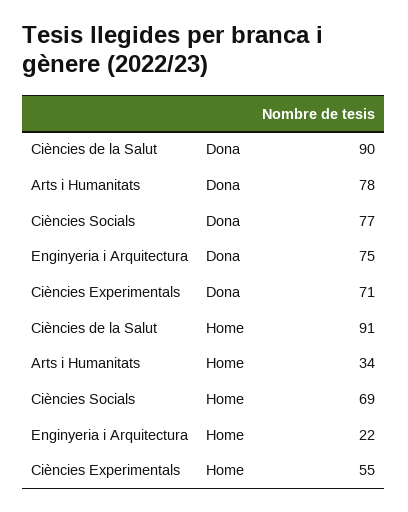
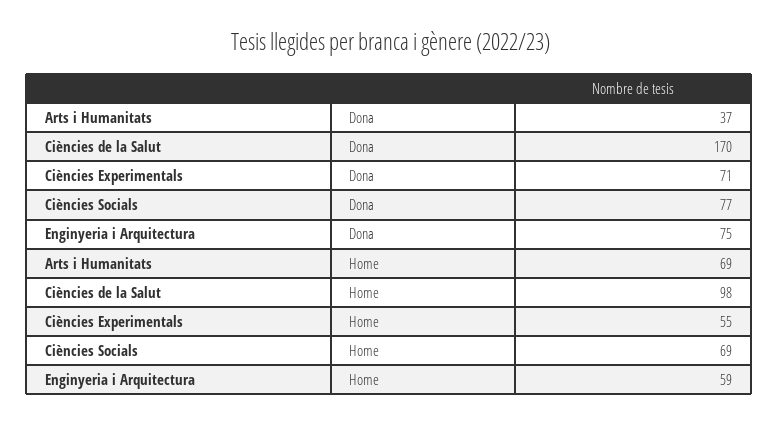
  {
    "Ciències de la Salut": {
-     "Dona": 90,
+     "Dona": 170,
-     "Home": 91
+     "Home": 98
    },
    "Arts i Humanitats": {
-     "Dona": 78,
+     "Dona": 37,
-     "Home": 34
+     "Home": 69
    },
    "Ciències Socials": {
      "Dona": 77,
      "Home": 69
    },
    "Enginyeria i Arquitectura": {
      "Dona": 75,
-     "Home": 22
+     "Home": 59
    },
    "Ciències Experimentals": {
      "Dona": 71,
      "Home": 55
    }
  }

